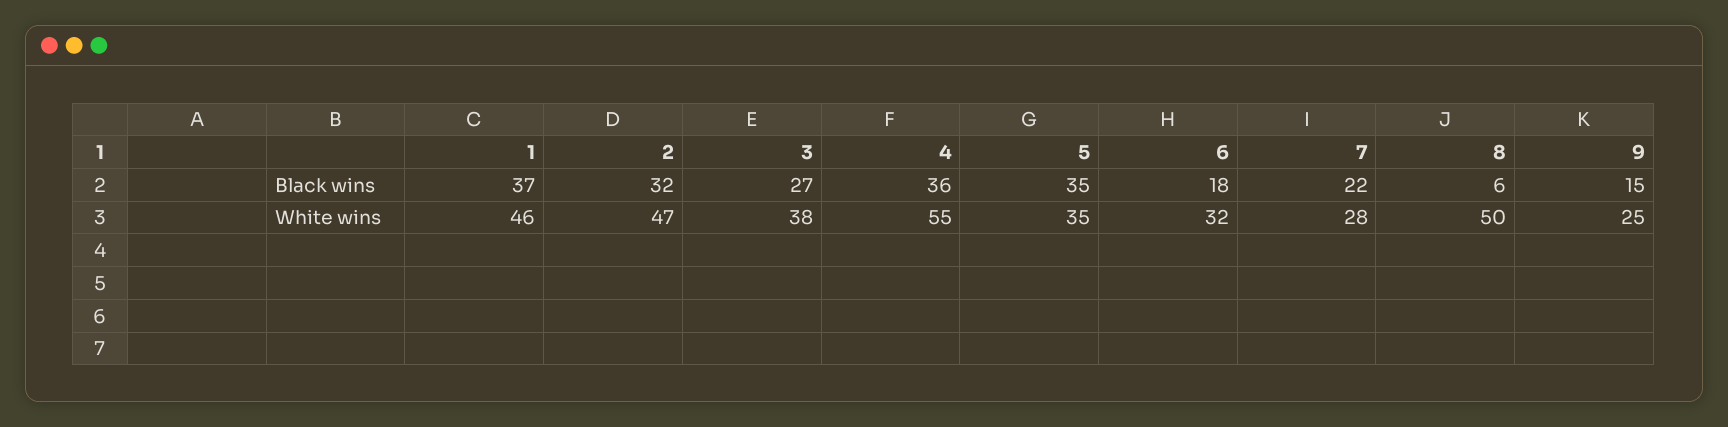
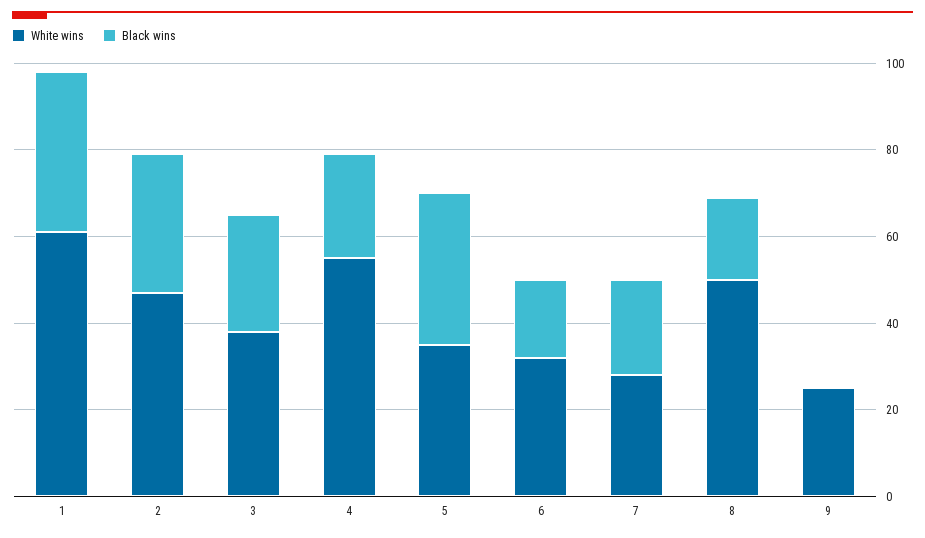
  {
    "Black wins": {
      "1": 37,
      "2": 32,
      "3": 27,
-     "4": 36,
+     "4": 25,
      "5": 35,
      "6": 18,
      "7": 22,
-     "8": 6,
+     "8": 20,
-     "9": 15
+     "9": 0
    },
    "White wins": {
-     "1": 46,
+     "1": 60,
      "2": 47,
      "3": 38,
      "4": 55,
      "5": 35,
      "6": 32,
      "7": 28,
      "8": 50,
      "9": 25
    }
  }

